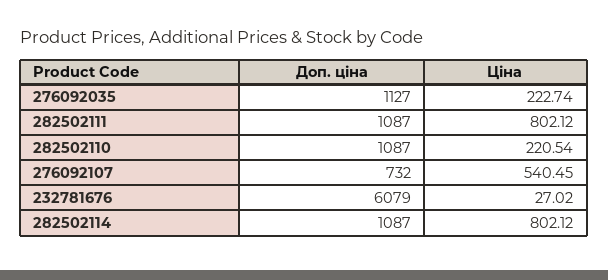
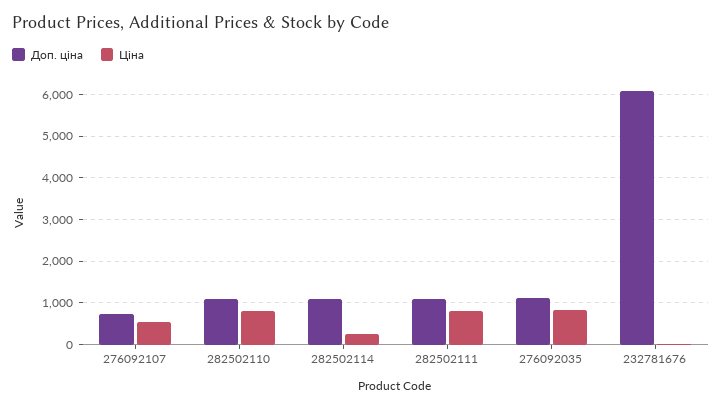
  {
    "Доп. ціна": {
      "276092035": 1127,
      "282502111": 1087,
      "282502110": 1087,
      "276092107": 732,
      "232781676": 6079,
      "282502114": 1087
    },
    "Ціна": {
-     "276092035": 222.74,
+     "276092035": 800,
      "282502111": 802.12,
-     "282502110": 220.54,
+     "282502110": 800,
      "276092107": 540.45,
      "232781676": 27.02,
-     "282502114": 802.12
+     "282502114": 200
    }
  }

